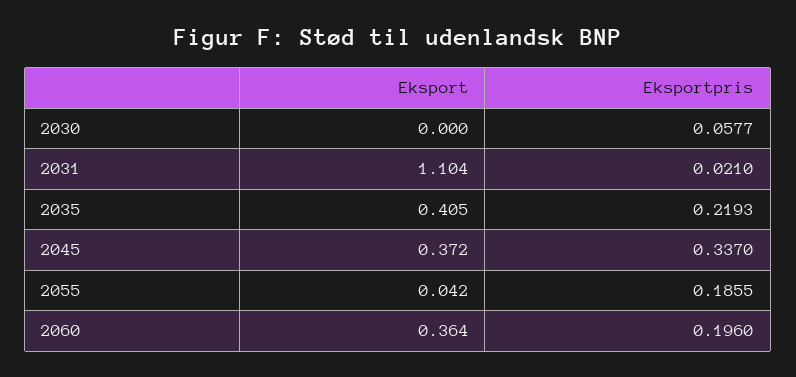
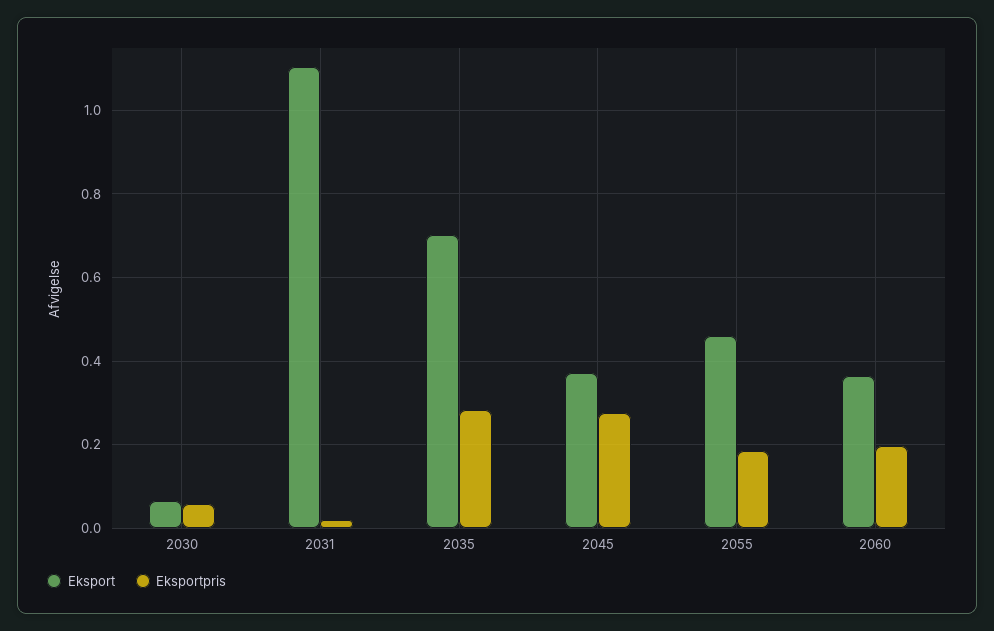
  {
    "Eksport": {
-     "2030": 0,
+     "2030": 0.06,
      "2031": 1.104,
-     "2035": 0.405,
+     "2035": 0.7,
      "2045": 0.372,
-     "2055": 0.042,
+     "2055": 0.46,
      "2060": 0.364
    },
    "Eksportpris": {
      "2030": 0.0577,
      "2031": 0.021,
-     "2035": 0.2193,
+     "2035": 0.28,
-     "2045": 0.337,
+     "2045": 0.28,
      "2055": 0.1855,
      "2060": 0.196
    }
  }

